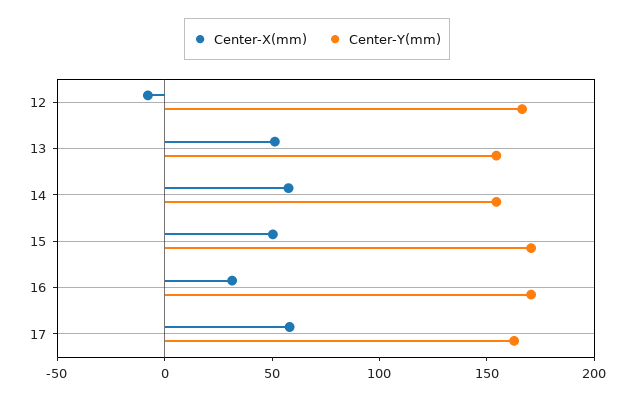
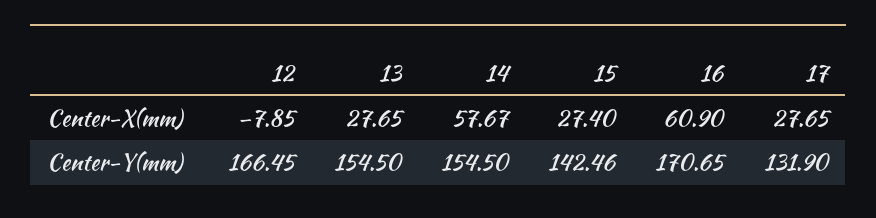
  {
    "Center-X(mm)": {
      "12": -7.85,
-     "13": 50,
+     "13": 27.65,
      "14": 57.67,
-     "15": 50,
+     "15": 27.4,
-     "16": 30,
+     "16": 60.9,
-     "17": 60
+     "17": 27.65
    },
    "Center-Y(mm)": {
      "12": 166.45,
      "13": 154.5,
      "14": 154.5,
-     "15": 170,
+     "15": 142.46,
      "16": 170.65,
-     "17": 160
+     "17": 131.9
    }
  }

